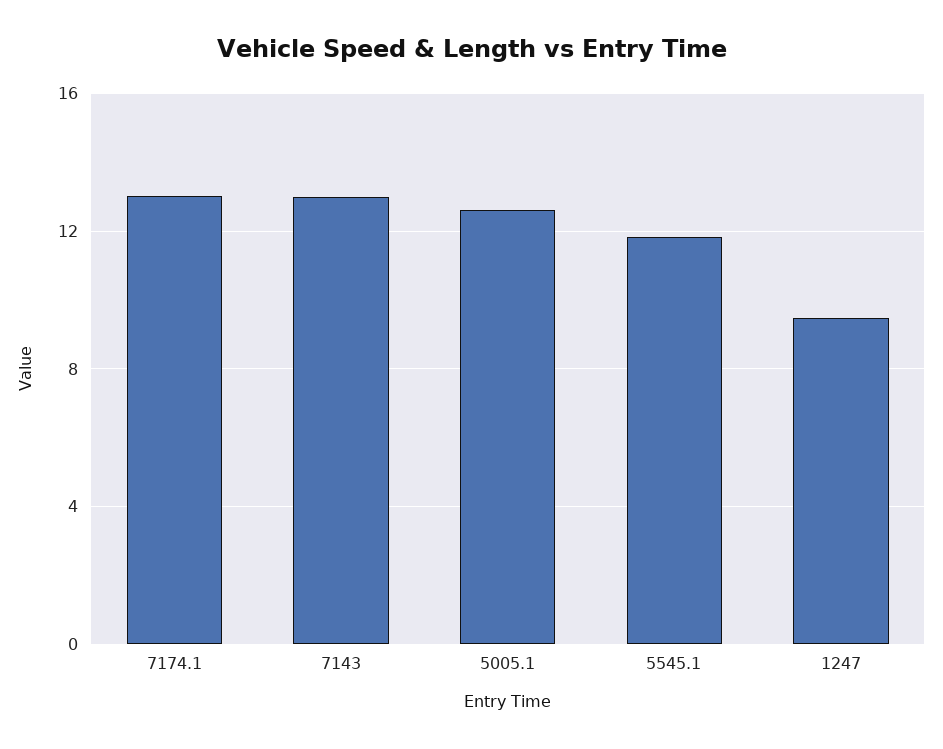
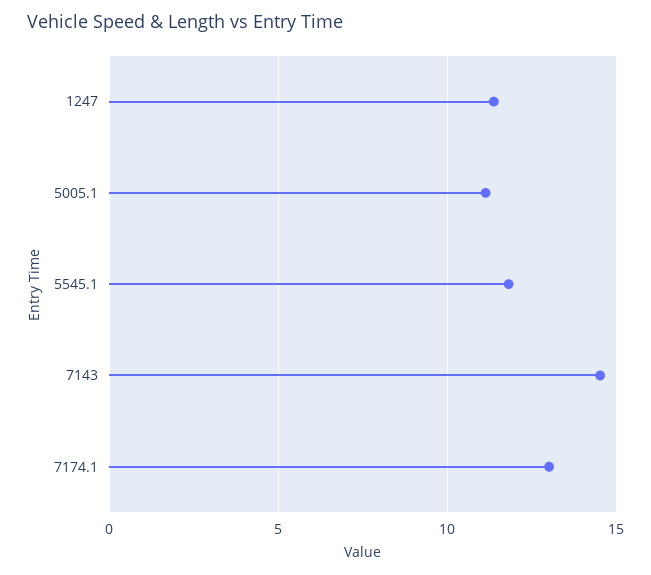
  {
    "7174.1": 13,
-   "7143": 13,
+   "7143": 14.5,
-   "5005.1": 12.5,
+   "5005.1": 11,
    "5545.1": 12,
-   "1247": 9.5
+   "1247": 11.5
  }

